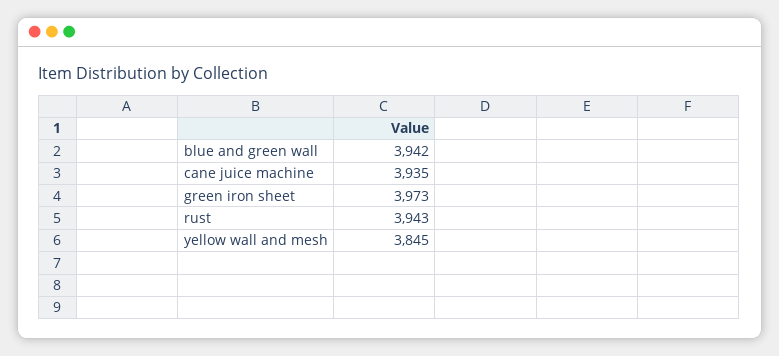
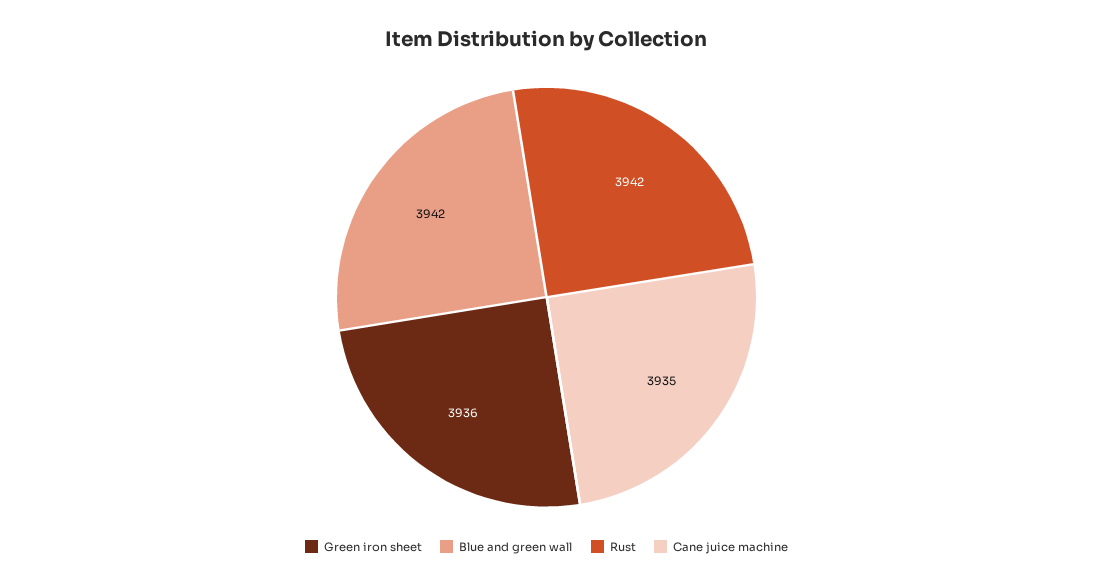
  {
    "blue and green wall": 3942,
    "cane juice machine": 3935,
-   "green iron sheet": 3973,
+   "green iron sheet": 3936,
-   "rust": 3943,
+   "rust": 3942
-   "yellow wall and mesh": 3845
  }

